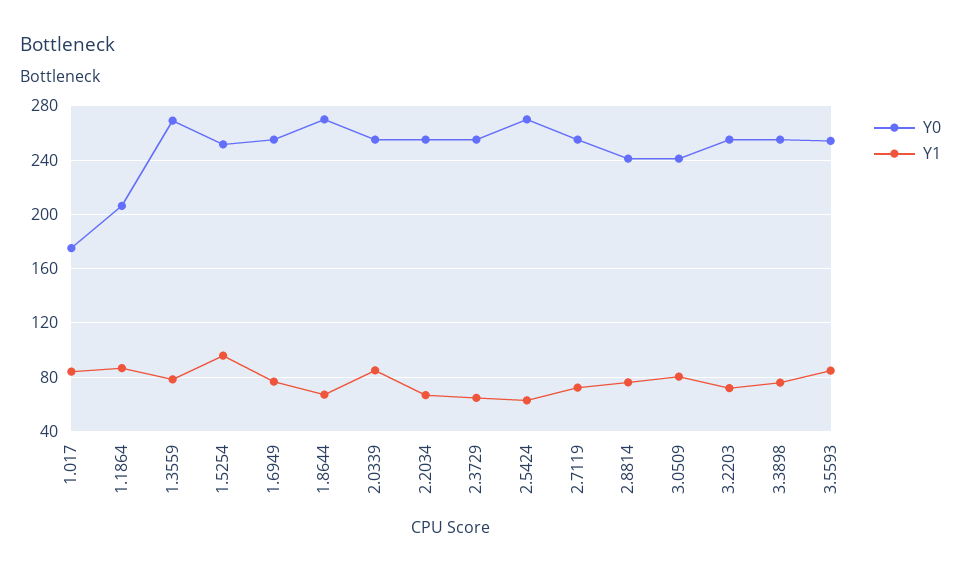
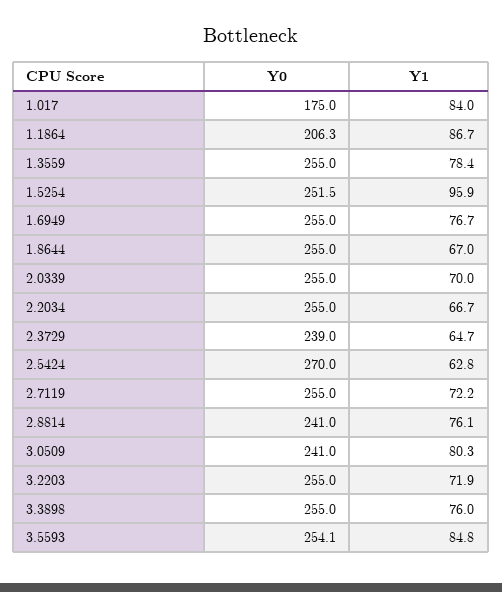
  {
    "Y0": {
      "1.017": 175,
      "1.1864": 206.3,
-     "1.3559": 270,
+     "1.3559": 255,
      "1.5254": 251.5,
      "1.6949": 255,
-     "1.8644": 270,
+     "1.8644": 255,
      "2.0339": 255,
      "2.2034": 255,
-     "2.3729": 255,
+     "2.3729": 239,
      "2.5424": 270,
      "2.7119": 255,
      "2.8814": 241,
      "3.0509": 241,
      "3.2203": 255,
      "3.3898": 255,
      "3.5593": 254.1
    },
    "Y1": {
      "1.017": 84,
      "1.1864": 86.7,
      "1.3559": 78.4,
      "1.5254": 95.9,
      "1.6949": 76.7,
      "1.8644": 67,
-     "2.0339": 85,
+     "2.0339": 70,
      "2.2034": 66.7,
      "2.3729": 64.7,
      "2.5424": 62.8,
      "2.7119": 72.2,
      "2.8814": 76.1,
      "3.0509": 80.3,
      "3.2203": 71.9,
      "3.3898": 76,
      "3.5593": 84.8
    }
  }

